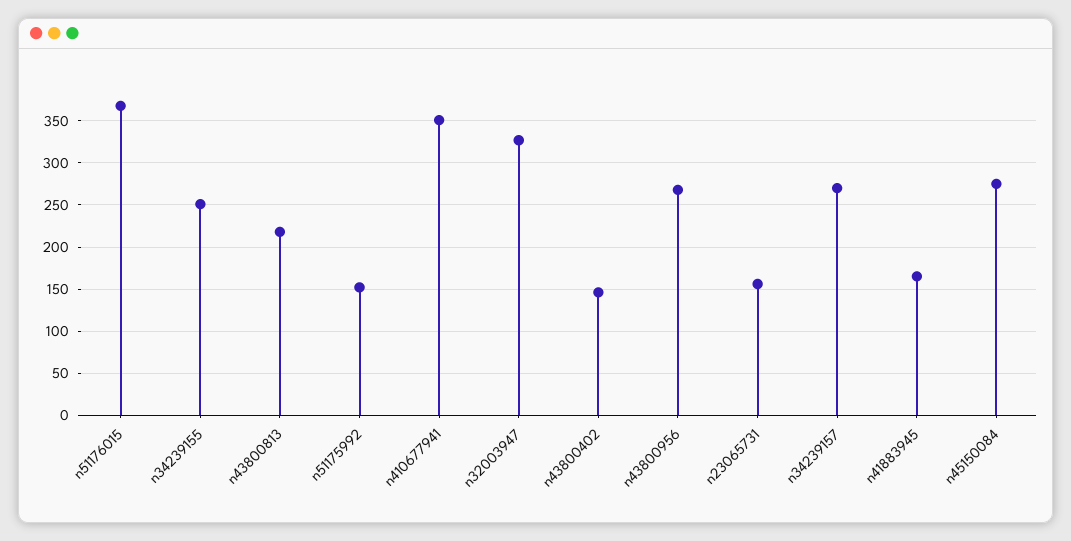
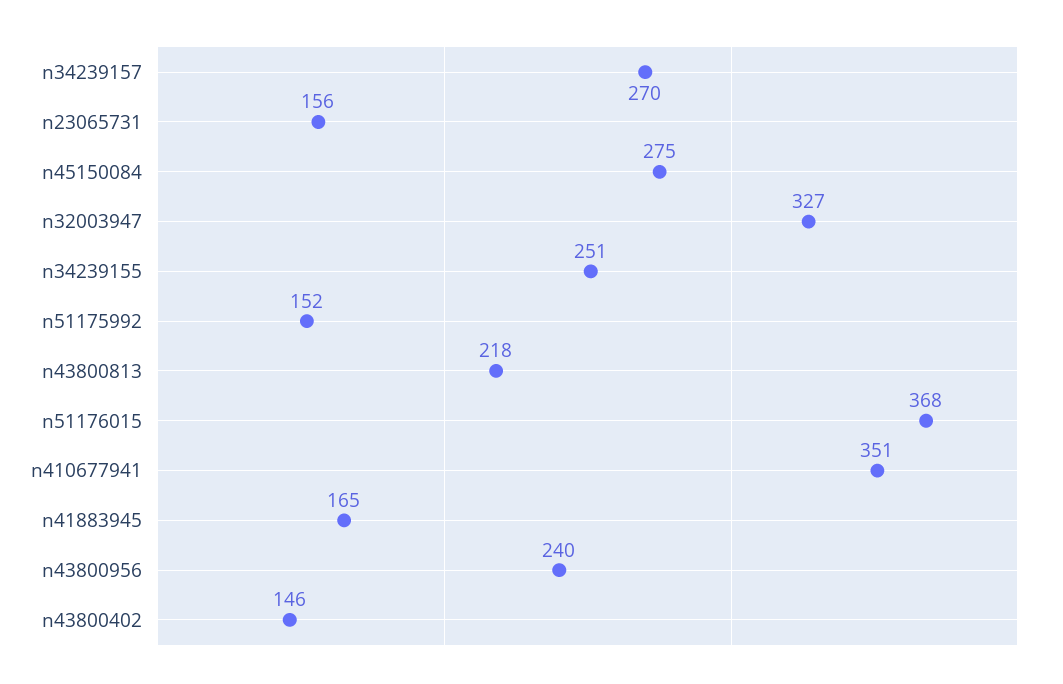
  {
    "n51176015": 368,
    "n34239155": 251,
    "n43800813": 218,
    "n51175992": 152,
    "n410677941": 351,
    "n32003947": 327,
    "n43800402": 146,
-   "n43800956": 270,
+   "n43800956": 240,
    "n23065731": 156,
    "n34239157": 270,
    "n41883945": 165,
    "n45150084": 275
  }

